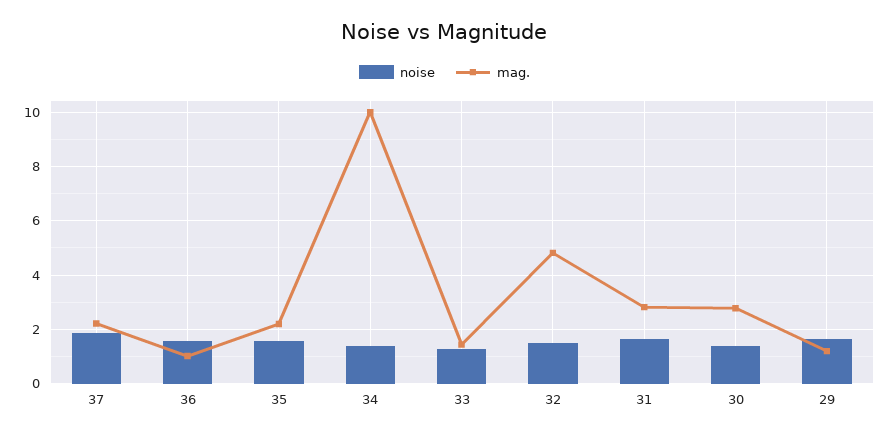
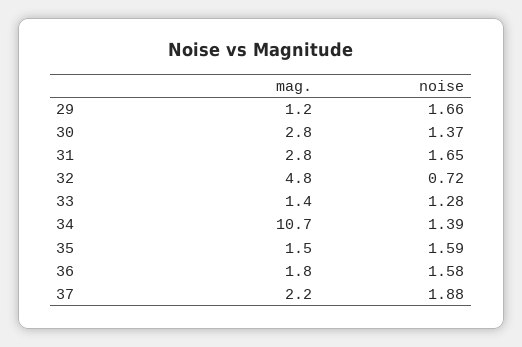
  {
    "noise": {
      "37": 1.88,
      "36": 1.58,
      "35": 1.59,
      "34": 1.39,
      "33": 1.28,
-     "32": 1.5,
+     "32": 0.72,
      "31": 1.65,
      "30": 1.37,
      "29": 1.66
    },
    "mag.": {
      "37": 2.2,
-     "36": 1,
+     "36": 1.8,
-     "35": 2.25,
+     "35": 1.5,
-     "34": 10,
+     "34": 10.7,
      "33": 1.4,
      "32": 4.8,
      "31": 2.8,
      "30": 2.8,
      "29": 1.2
    }
  }

